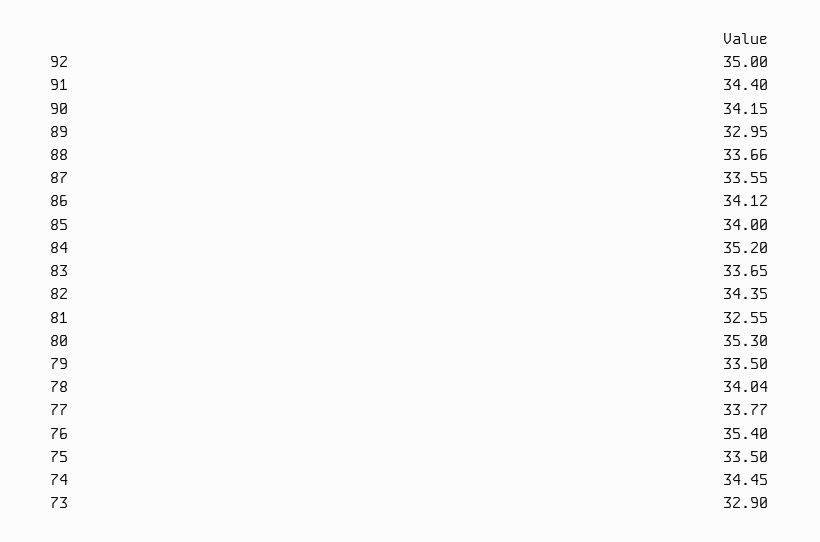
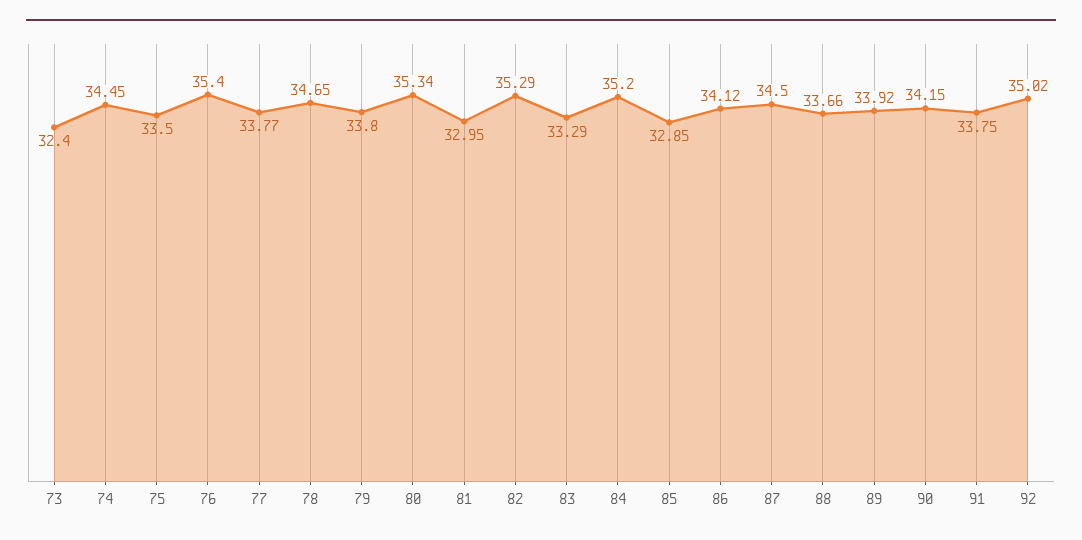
  {
-   "92": 35,
+   "92": 35.02,
-   "91": 34.4,
+   "91": 33.75,
    "90": 34.15,
-   "89": 32.95,
+   "89": 33.92,
    "88": 33.66,
-   "87": 33.55,
+   "87": 34.5,
    "86": 34.12,
-   "85": 34,
+   "85": 32.85,
    "84": 35.2,
-   "83": 33.65,
+   "83": 33.29,
-   "82": 34.35,
+   "82": 35.29,
-   "81": 32.55,
+   "81": 32.95,
-   "80": 35.3,
+   "80": 35.34,
-   "79": 33.5,
+   "79": 33.8,
-   "78": 34.04,
+   "78": 34.65,
    "77": 33.77,
    "76": 35.4,
    "75": 33.5,
    "74": 34.45,
-   "73": 32.9
+   "73": 32.4
  }

